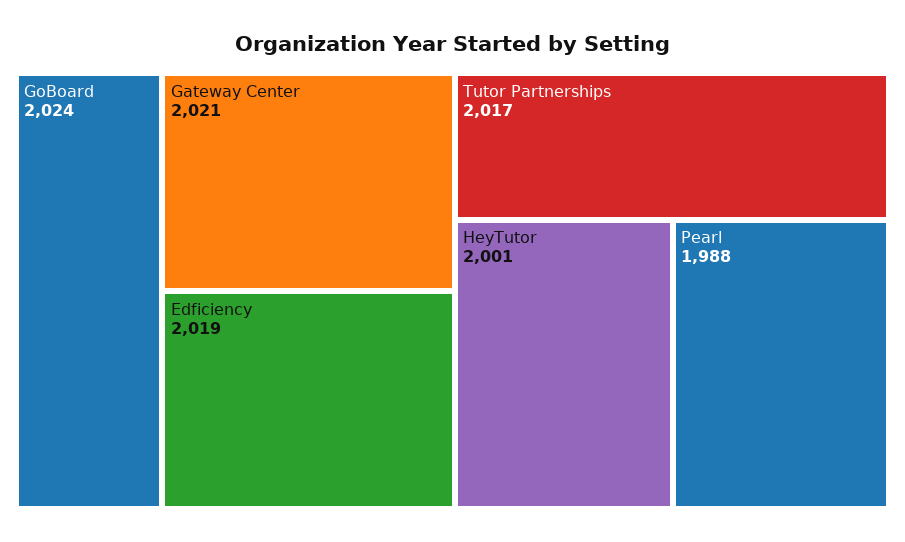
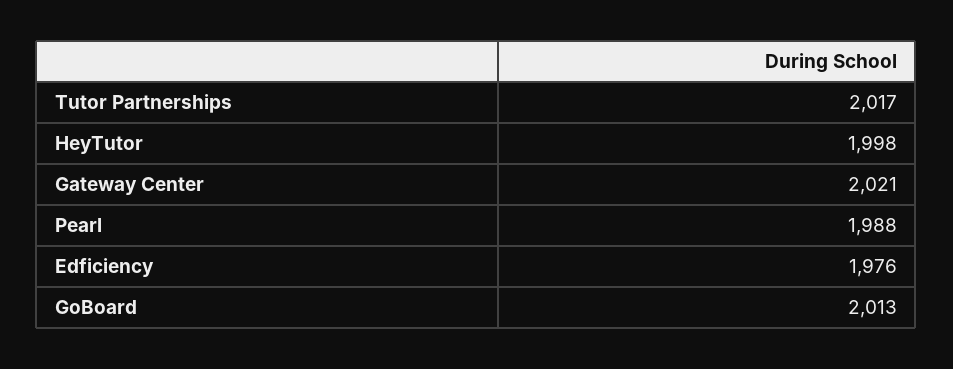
  {
-   "GoBoard": 2024,
+   "GoBoard": 2013,
    "Gateway Center": 2021,
-   "Edficiency": 2019,
+   "Edficiency": 1976,
    "Tutor Partnerships": 2017,
-   "HeyTutor": 2001,
+   "HeyTutor": 1998,
    "Pearl": 1988
  }

